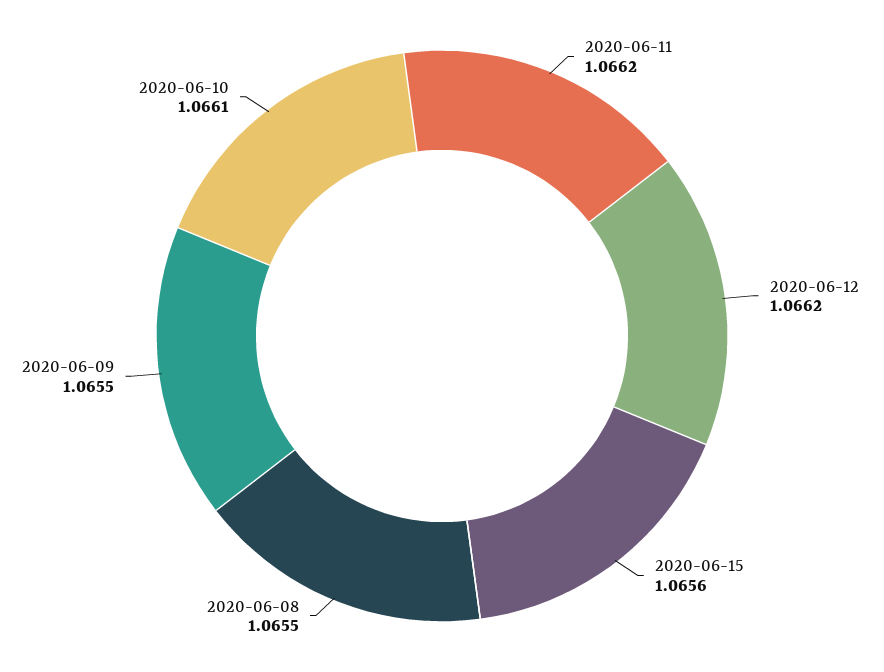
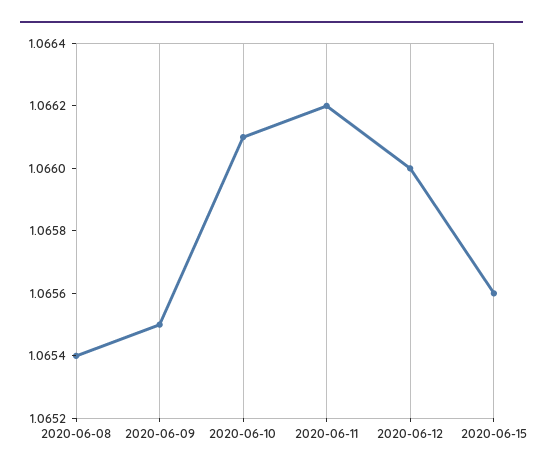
  {
    "2020-06-11": 1.0662,
-   "2020-06-12": 1.0662,
+   "2020-06-12": 1.066,
    "2020-06-15": 1.0656,
-   "2020-06-08": 1.0655,
+   "2020-06-08": 1.0654,
    "2020-06-09": 1.0655,
    "2020-06-10": 1.0661
  }

